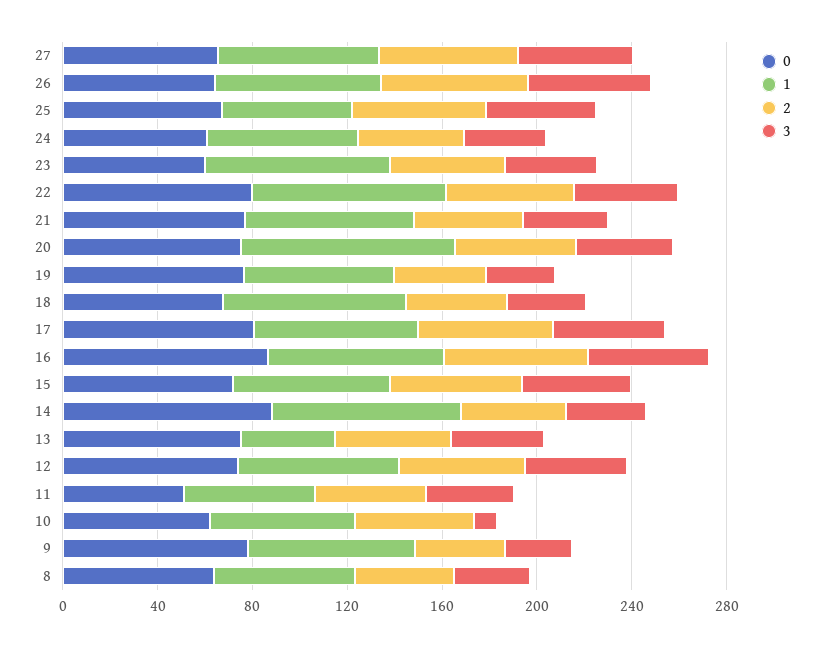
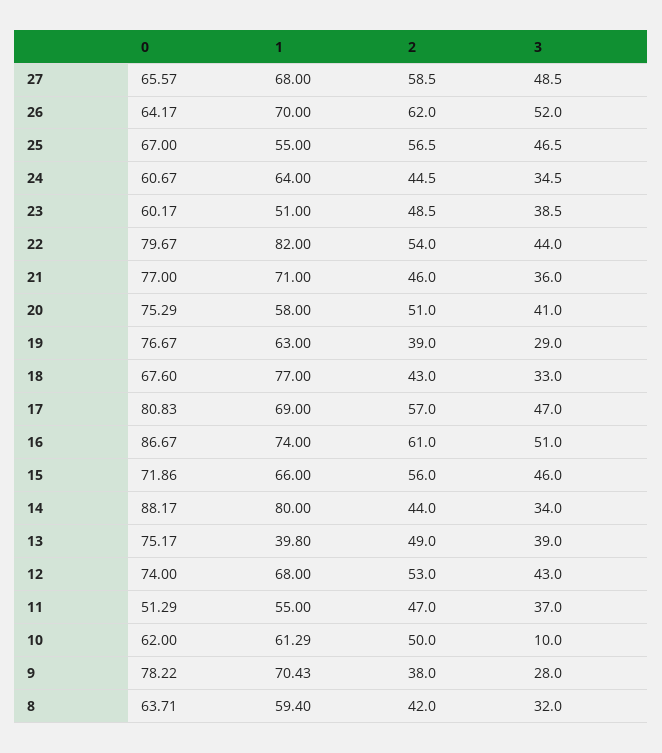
  {
    "0": {
      "27": 65.57,
      "26": 64.17,
      "25": 67,
      "24": 60.67,
      "23": 60.17,
      "22": 79.67,
      "21": 77,
      "20": 75.29,
      "19": 76.67,
      "18": 67.6,
      "17": 80.83,
      "16": 86.67,
      "15": 71.86,
      "14": 88.17,
      "13": 75.17,
      "12": 74,
      "11": 51.29,
      "10": 62,
      "9": 78.22,
      "8": 63.71
    },
    "1": {
      "27": 68,
      "26": 70,
      "25": 55,
      "24": 64,
-     "23": 80,
+     "23": 51,
      "22": 82,
      "21": 71,
-     "20": 90,
+     "20": 58,
      "19": 63,
      "18": 77,
      "17": 69,
      "16": 74,
      "15": 66,
      "14": 80,
      "13": 39.8,
      "12": 68,
      "11": 55,
      "10": 61.29,
      "9": 70.43,
      "8": 59.4
    },
    "2": {
      "27": 58.5,
      "26": 62,
      "25": 56.5,
      "24": 44.5,
      "23": 48.5,
      "22": 54,
      "21": 46,
      "20": 51,
      "19": 39,
      "18": 43,
      "17": 57,
      "16": 61,
      "15": 56,
      "14": 44,
      "13": 49,
      "12": 53,
      "11": 47,
      "10": 50,
      "9": 38,
      "8": 42
    },
    "3": {
      "27": 48.5,
      "26": 52,
      "25": 46.5,
      "24": 34.5,
      "23": 38.5,
      "22": 44,
      "21": 36,
      "20": 41,
      "19": 29,
      "18": 33,
      "17": 47,
      "16": 51,
      "15": 46,
      "14": 34,
      "13": 39,
      "12": 43,
      "11": 37,
      "10": 10,
      "9": 28,
      "8": 32
    }
  }

